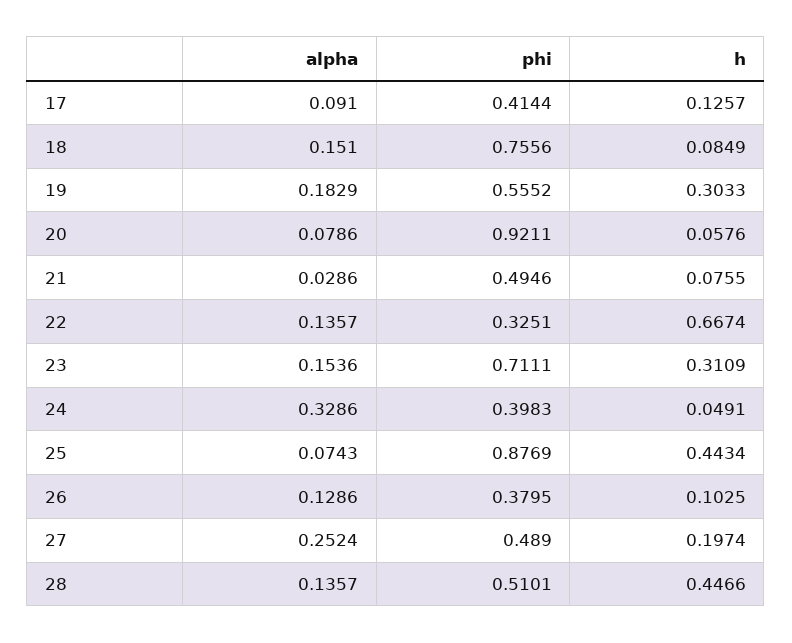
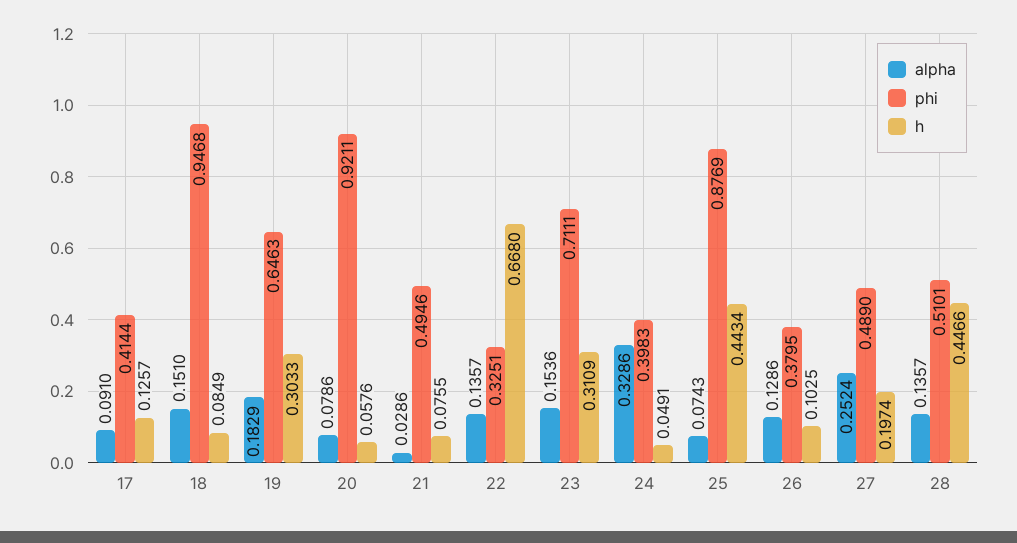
  {
    "alpha": {
      "17": 0.091,
      "18": 0.151,
      "19": 0.1829,
      "20": 0.0786,
      "21": 0.0286,
      "22": 0.1357,
      "23": 0.1536,
      "24": 0.3286,
      "25": 0.0743,
      "26": 0.1286,
      "27": 0.2524,
      "28": 0.1357
    },
    "phi": {
      "17": 0.4144,
-     "18": 0.7556,
+     "18": 0.9468,
-     "19": 0.5552,
+     "19": 0.6463,
      "20": 0.9211,
      "21": 0.4946,
      "22": 0.3251,
      "23": 0.7111,
      "24": 0.3983,
      "25": 0.8769,
      "26": 0.3795,
      "27": 0.489,
      "28": 0.5101
    },
    "h": {
      "17": 0.1257,
      "18": 0.0849,
      "19": 0.3033,
      "20": 0.0576,
      "21": 0.0755,
-     "22": 0.6674,
+     "22": 0.668,
      "23": 0.3109,
      "24": 0.0491,
      "25": 0.4434,
      "26": 0.1025,
      "27": 0.1974,
      "28": 0.4466
    }
  }

